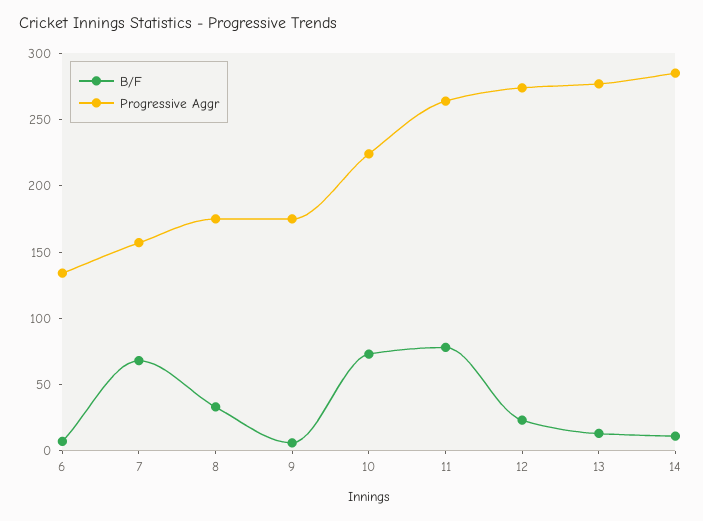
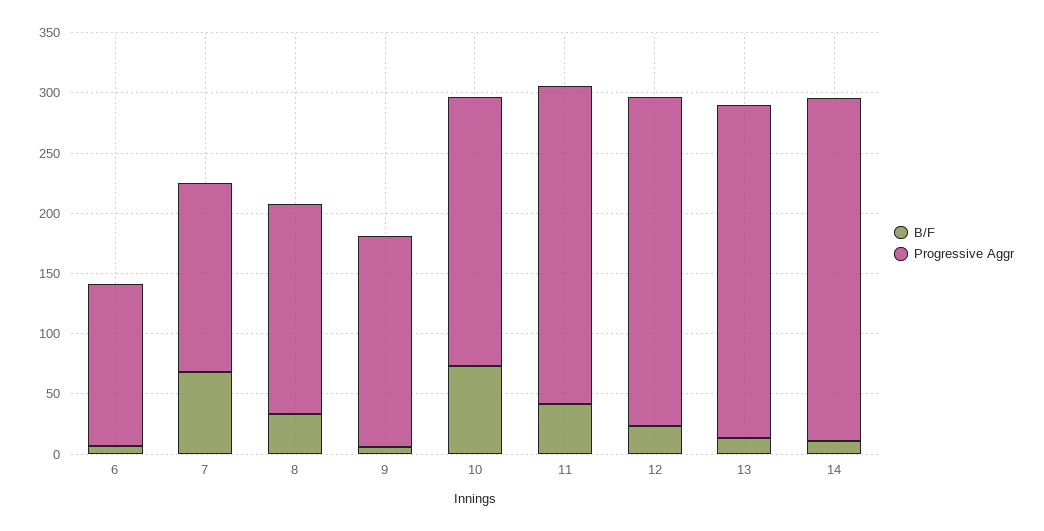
  {
    "B/F": {
      "6": 10,
      "7": 70,
      "8": 30,
      "9": 10,
      "10": 70,
-     "11": 80,
+     "11": 40,
      "12": 20,
      "13": 10,
      "14": 10
    },
    "Progressive Aggr": {
      "6": 130,
      "7": 160,
      "8": 180,
      "9": 180,
      "10": 220,
      "11": 260,
      "12": 270,
      "13": 280,
      "14": 290
    }
  }

